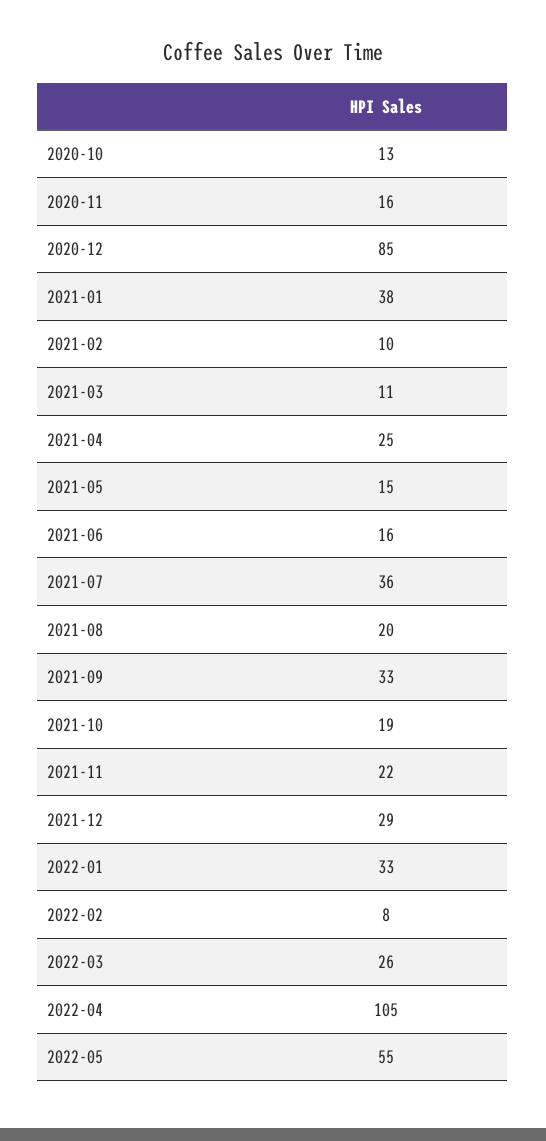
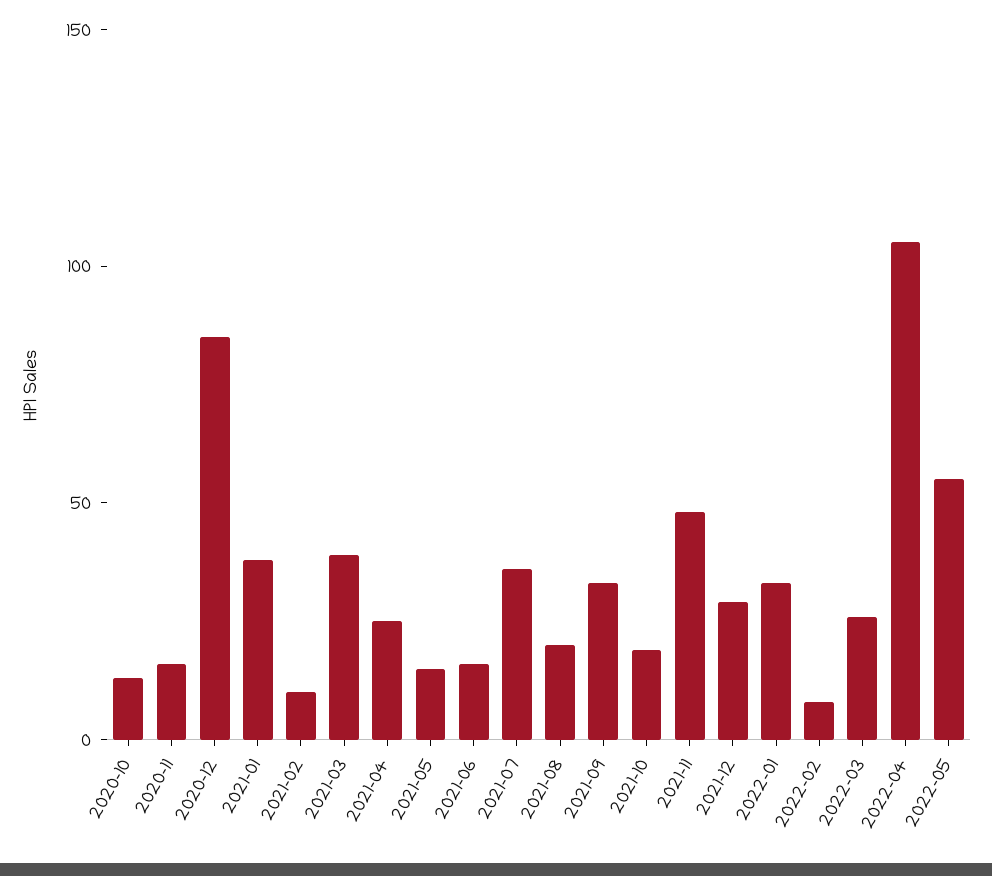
  {
    "2020-10": 13,
    "2020-11": 16,
    "2020-12": 85,
    "2021-01": 38,
    "2021-02": 10,
-   "2021-03": 11,
+   "2021-03": 40,
    "2021-04": 25,
    "2021-05": 15,
    "2021-06": 16,
    "2021-07": 36,
    "2021-08": 20,
    "2021-09": 33,
    "2021-10": 19,
-   "2021-11": 22,
+   "2021-11": 50,
    "2021-12": 29,
    "2022-01": 33,
    "2022-02": 8,
    "2022-03": 26,
    "2022-04": 105,
    "2022-05": 55
  }

